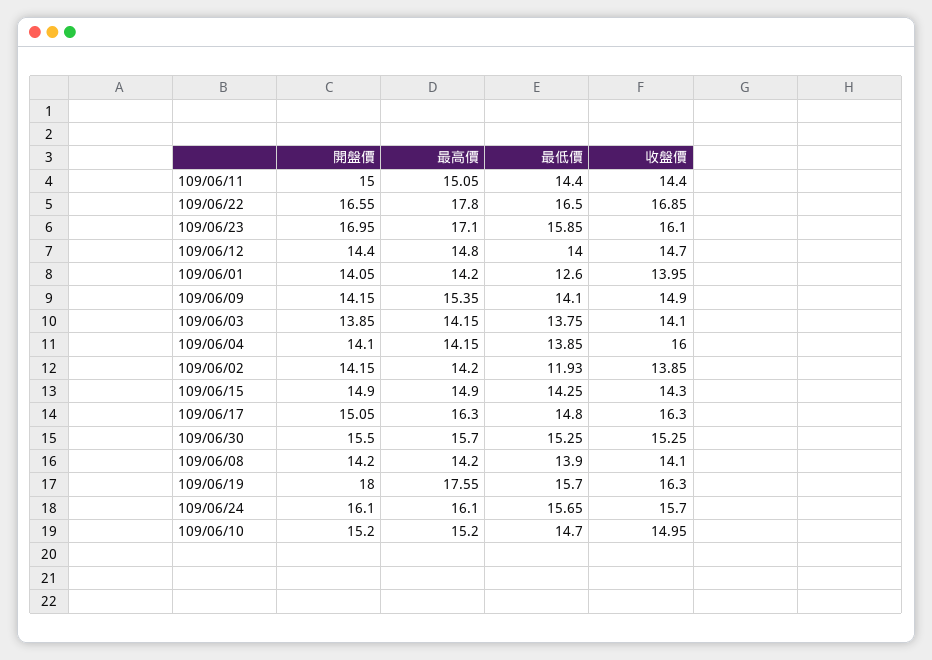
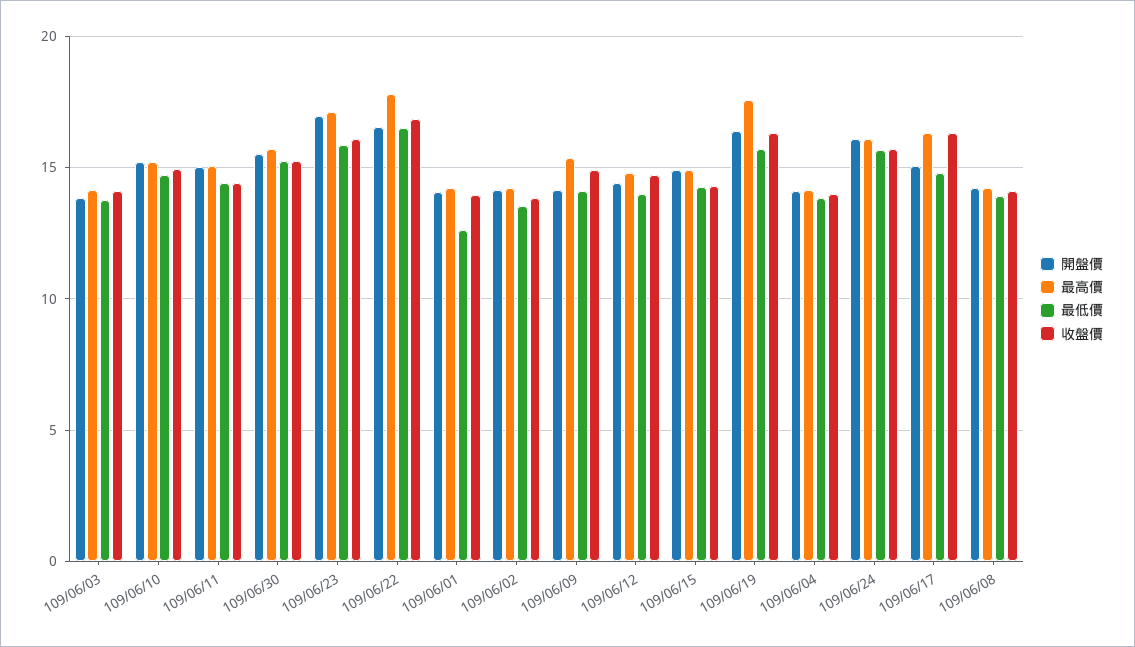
  {
    "開盤價": {
      "109/06/11": 15,
      "109/06/22": 16.55,
      "109/06/23": 16.95,
      "109/06/12": 14.4,
      "109/06/01": 14.05,
      "109/06/09": 14.15,
      "109/06/03": 13.85,
      "109/06/04": 14.1,
      "109/06/02": 14.15,
      "109/06/15": 14.9,
      "109/06/17": 15.05,
      "109/06/30": 15.5,
      "109/06/08": 14.2,
-     "109/06/19": 18,
+     "109/06/19": 16.5,
      "109/06/24": 16.1,
      "109/06/10": 15.2
    },
    "最高價": {
      "109/06/11": 15.05,
      "109/06/22": 17.8,
      "109/06/23": 17.1,
      "109/06/12": 14.8,
      "109/06/01": 14.2,
      "109/06/09": 15.35,
      "109/06/03": 14.15,
      "109/06/04": 14.15,
      "109/06/02": 14.2,
      "109/06/15": 14.9,
      "109/06/17": 16.3,
      "109/06/30": 15.7,
      "109/06/08": 14.2,
      "109/06/19": 17.55,
      "109/06/24": 16.1,
      "109/06/10": 15.2
    },
    "最低價": {
      "109/06/11": 14.4,
      "109/06/22": 16.5,
      "109/06/23": 15.85,
      "109/06/12": 14,
      "109/06/01": 12.6,
      "109/06/09": 14.1,
      "109/06/03": 13.75,
      "109/06/04": 13.85,
-     "109/06/02": 11.93,
+     "109/06/02": 13.5,
      "109/06/15": 14.25,
      "109/06/17": 14.8,
      "109/06/30": 15.25,
      "109/06/08": 13.9,
      "109/06/19": 15.7,
      "109/06/24": 15.65,
      "109/06/10": 14.7
    },
    "收盤價": {
      "109/06/11": 14.4,
      "109/06/22": 16.85,
      "109/06/23": 16.1,
      "109/06/12": 14.7,
      "109/06/01": 13.95,
      "109/06/09": 14.9,
      "109/06/03": 14.1,
-     "109/06/04": 16,
+     "109/06/04": 14,
      "109/06/02": 13.85,
      "109/06/15": 14.3,
      "109/06/17": 16.3,
      "109/06/30": 15.25,
      "109/06/08": 14.1,
      "109/06/19": 16.3,
      "109/06/24": 15.7,
      "109/06/10": 14.95
    }
  }

